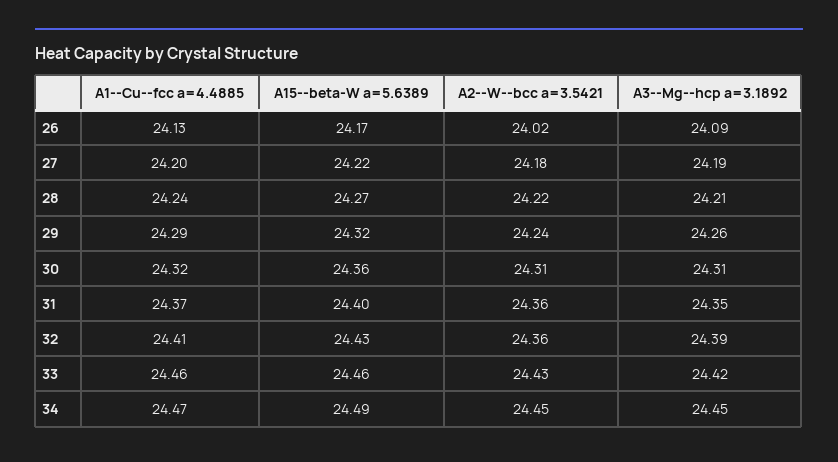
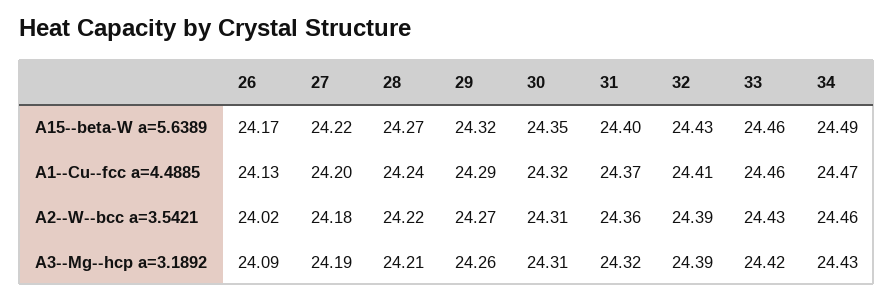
  {
    "A1--Cu--fcc a=4.4885": {
      "26": 24.13,
      "27": 24.2,
      "28": 24.24,
      "29": 24.29,
      "30": 24.32,
      "31": 24.37,
      "32": 24.41,
      "33": 24.46,
      "34": 24.47
    },
    "A15--beta-W a=5.6389": {
      "26": 24.17,
      "27": 24.22,
      "28": 24.27,
      "29": 24.32,
-     "30": 24.36,
+     "30": 24.35,
      "31": 24.4,
      "32": 24.43,
      "33": 24.46,
      "34": 24.49
    },
    "A2--W--bcc a=3.5421": {
      "26": 24.02,
      "27": 24.18,
      "28": 24.22,
-     "29": 24.24,
+     "29": 24.27,
      "30": 24.31,
      "31": 24.36,
-     "32": 24.36,
+     "32": 24.39,
      "33": 24.43,
-     "34": 24.45
+     "34": 24.46
    },
    "A3--Mg--hcp a=3.1892": {
      "26": 24.09,
      "27": 24.19,
      "28": 24.21,
      "29": 24.26,
      "30": 24.31,
-     "31": 24.35,
+     "31": 24.32,
      "32": 24.39,
      "33": 24.42,
-     "34": 24.45
+     "34": 24.43
    }
  }

